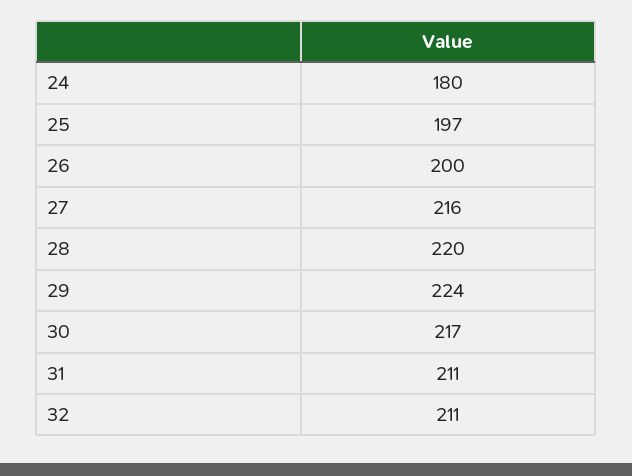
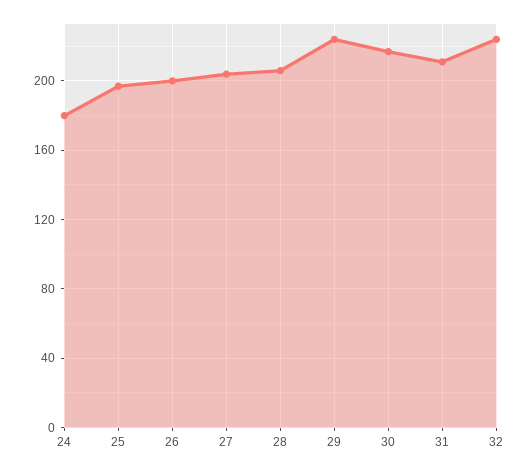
  {
    "24": 180,
    "25": 197,
    "26": 200,
-   "27": 216,
+   "27": 205,
-   "28": 220,
+   "28": 205,
    "29": 224,
    "30": 217,
    "31": 211,
-   "32": 211
+   "32": 225
  }

